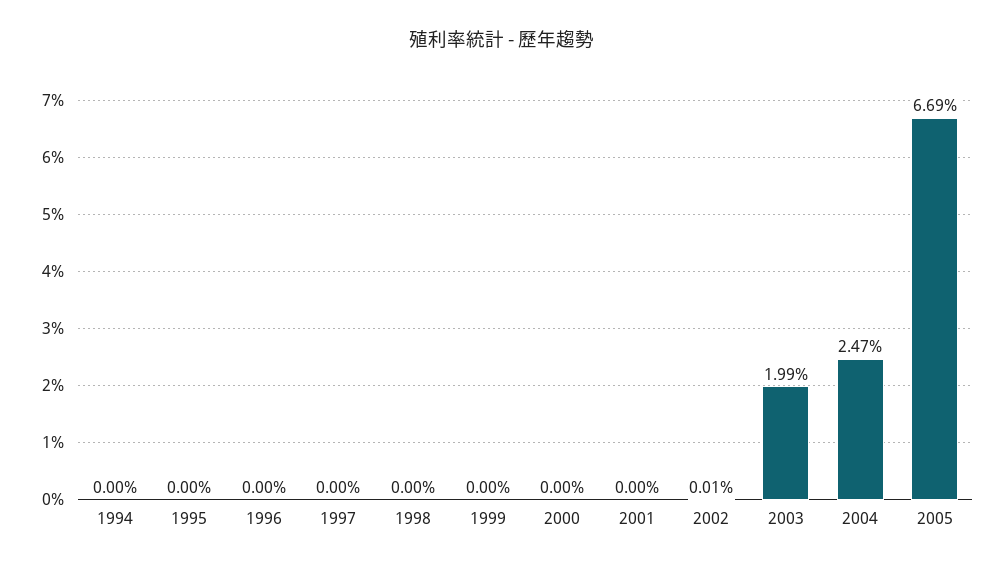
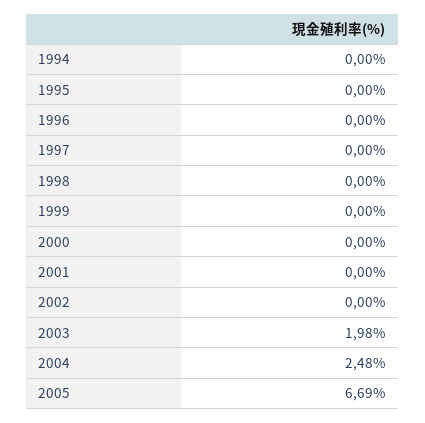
  {
    "1994": 0,
    "1995": 0,
    "1996": 0,
    "1997": 0,
    "1998": 0,
    "1999": 0,
    "2000": 0,
    "2001": 0,
-   "2002": 0.01,
+   "2002": 0,
-   "2003": 1.99,
+   "2003": 1.98,
-   "2004": 2.47,
+   "2004": 2.48,
    "2005": 6.69
  }

